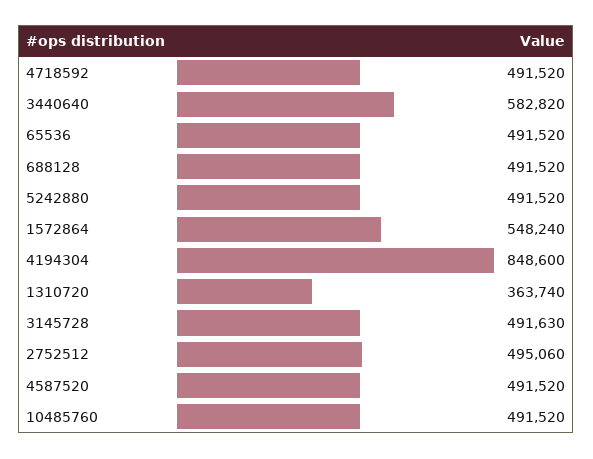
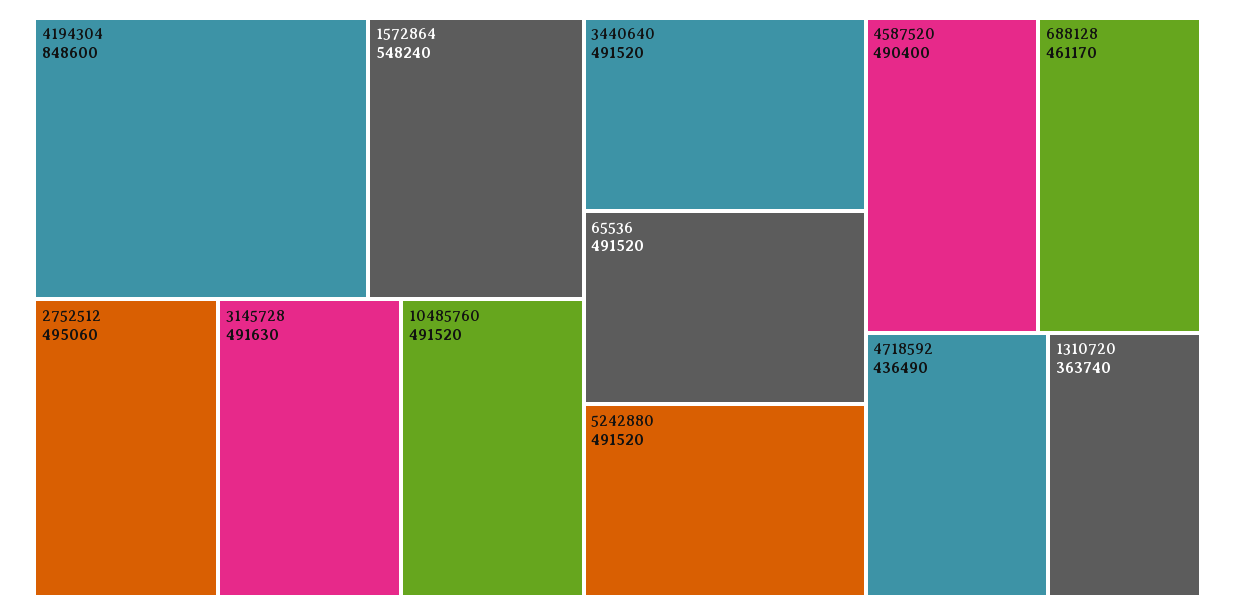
  {
-   "4718592": 491520,
+   "4718592": 436490,
-   "3440640": 582820,
+   "3440640": 491520,
    "65536": 491520,
-   "688128": 491520,
+   "688128": 461170,
    "5242880": 491520,
    "1572864": 548240,
    "4194304": 848600,
    "1310720": 363740,
    "3145728": 491630,
    "2752512": 495060,
-   "4587520": 491520,
+   "4587520": 490400,
    "10485760": 491520
  }

